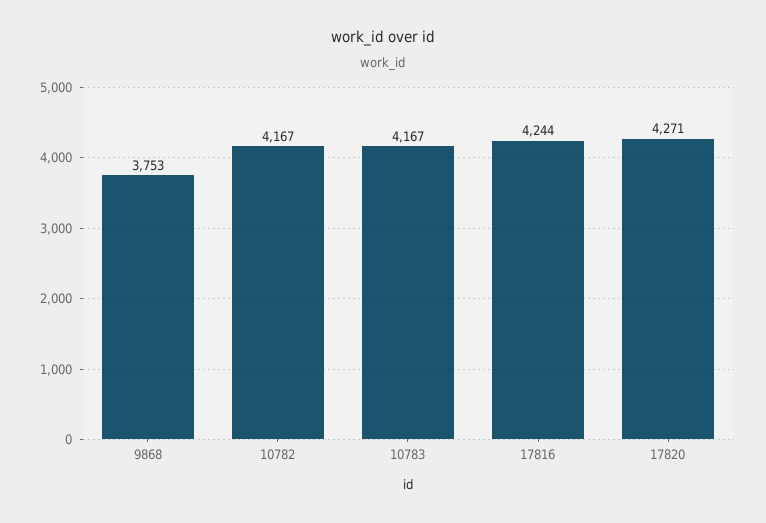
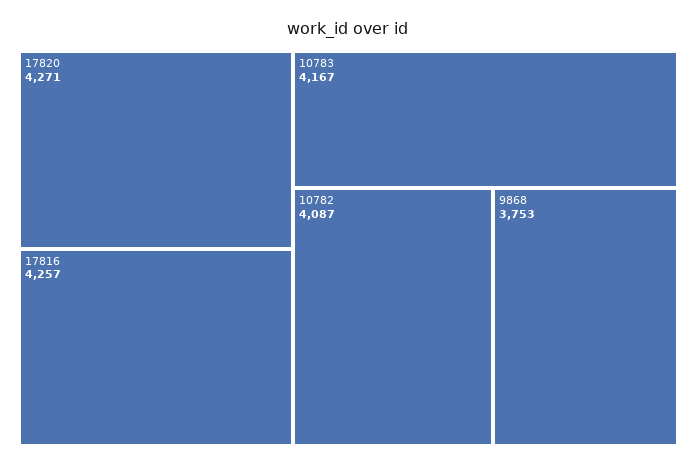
  {
    "9868": 3753,
-   "10782": 4167,
+   "10782": 4087,
    "10783": 4167,
-   "17816": 4244,
+   "17816": 4257,
    "17820": 4271
  }

